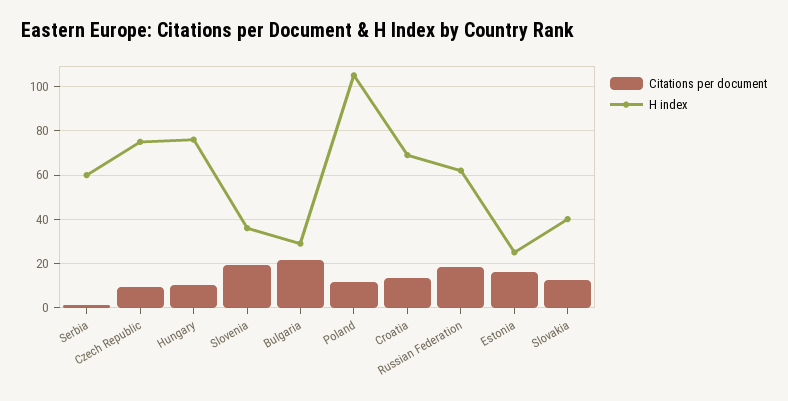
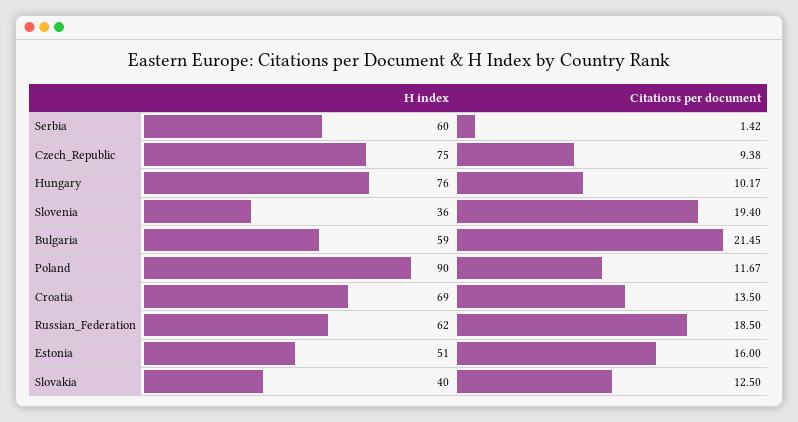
  {
    "Citations per document": {
      "Serbia": 1.42,
      "Czech Republic": 9.38,
      "Hungary": 10.17,
      "Slovenia": 19.4,
      "Bulgaria": 21.45,
      "Poland": 11.67,
      "Croatia": 13.5,
      "Russian Federation": 18.5,
      "Estonia": 16,
      "Slovakia": 12.5
    },
    "H index": {
      "Serbia": 60,
      "Czech Republic": 75,
      "Hungary": 76,
      "Slovenia": 36,
-     "Bulgaria": 30,
+     "Bulgaria": 59,
-     "Poland": 105,
+     "Poland": 90,
      "Croatia": 69,
      "Russian Federation": 62,
-     "Estonia": 25,
+     "Estonia": 51,
      "Slovakia": 40
    }
  }

